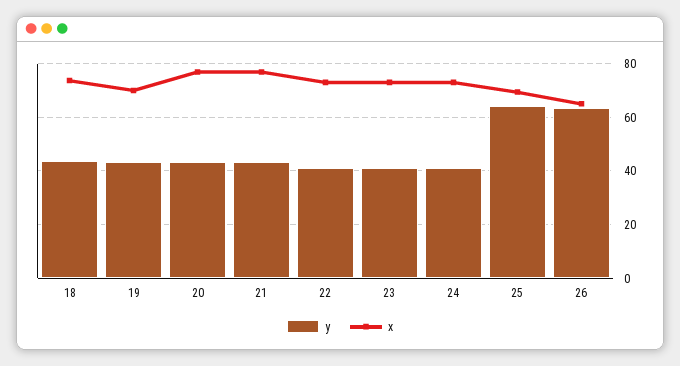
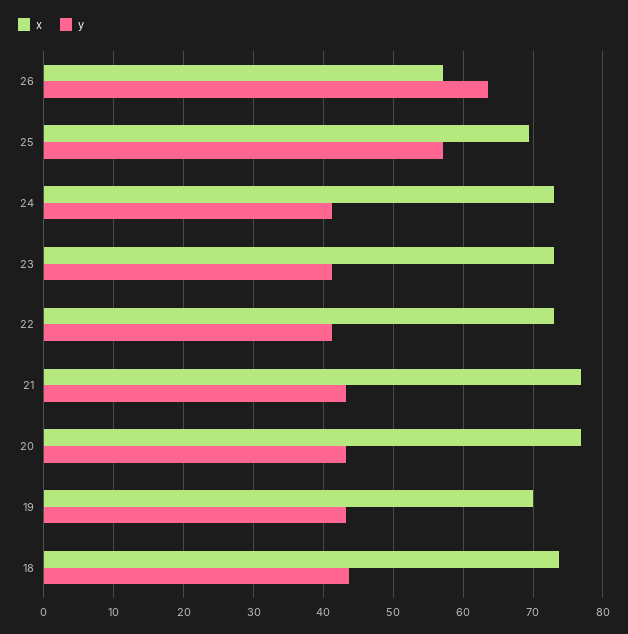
  {
    "y": {
      "18": 44,
      "19": 43,
      "20": 43,
      "21": 43,
      "22": 41,
      "23": 41,
      "24": 41,
-     "25": 65,
+     "25": 57,
      "26": 64
    },
    "x": {
      "18": 74,
      "19": 70,
      "20": 77,
      "21": 77,
      "22": 73,
      "23": 73,
      "24": 73,
      "25": 69,
-     "26": 65
+     "26": 57
    }
  }

